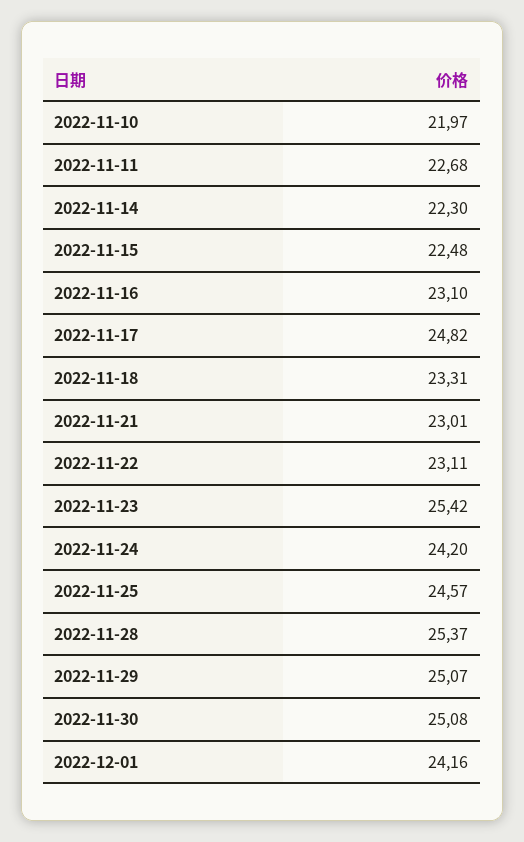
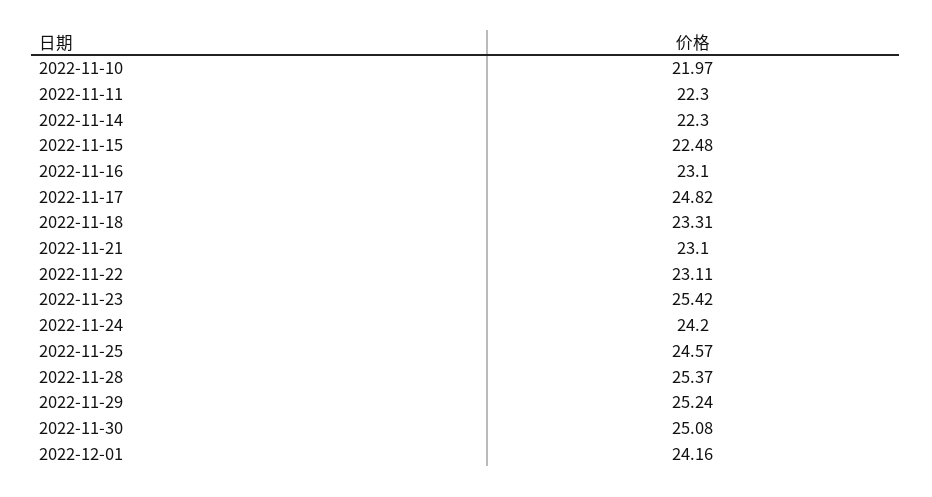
  {
    "2022-11-10": 21.97,
-   "2022-11-11": 22.68,
+   "2022-11-11": 22.3,
    "2022-11-14": 22.3,
    "2022-11-15": 22.48,
    "2022-11-16": 23.1,
    "2022-11-17": 24.82,
    "2022-11-18": 23.31,
-   "2022-11-21": 23.01,
+   "2022-11-21": 23.1,
    "2022-11-22": 23.11,
    "2022-11-23": 25.42,
    "2022-11-24": 24.2,
    "2022-11-25": 24.57,
    "2022-11-28": 25.37,
-   "2022-11-29": 25.07,
+   "2022-11-29": 25.24,
    "2022-11-30": 25.08,
    "2022-12-01": 24.16
  }

